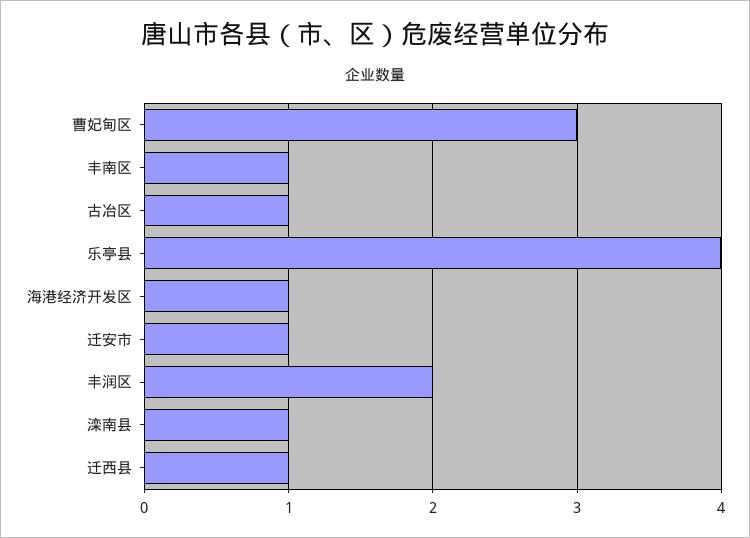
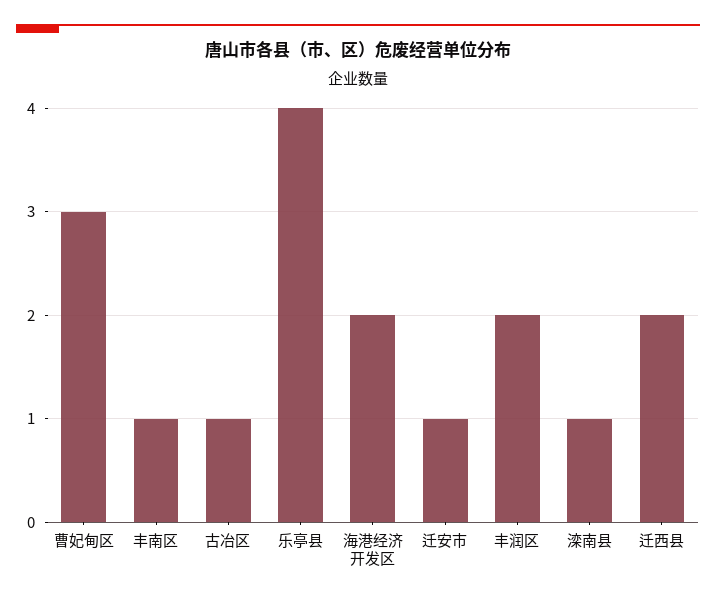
  {
    "曹妃甸区": 3,
    "丰南区": 1,
    "古冶区": 1,
    "乐亭县": 4,
-   "海港经济开发区": 1,
+   "海港经济开发区": 2,
    "迁安市": 1,
    "丰润区": 2,
    "滦南县": 1,
-   "迁西县": 1
+   "迁西县": 2
  }

